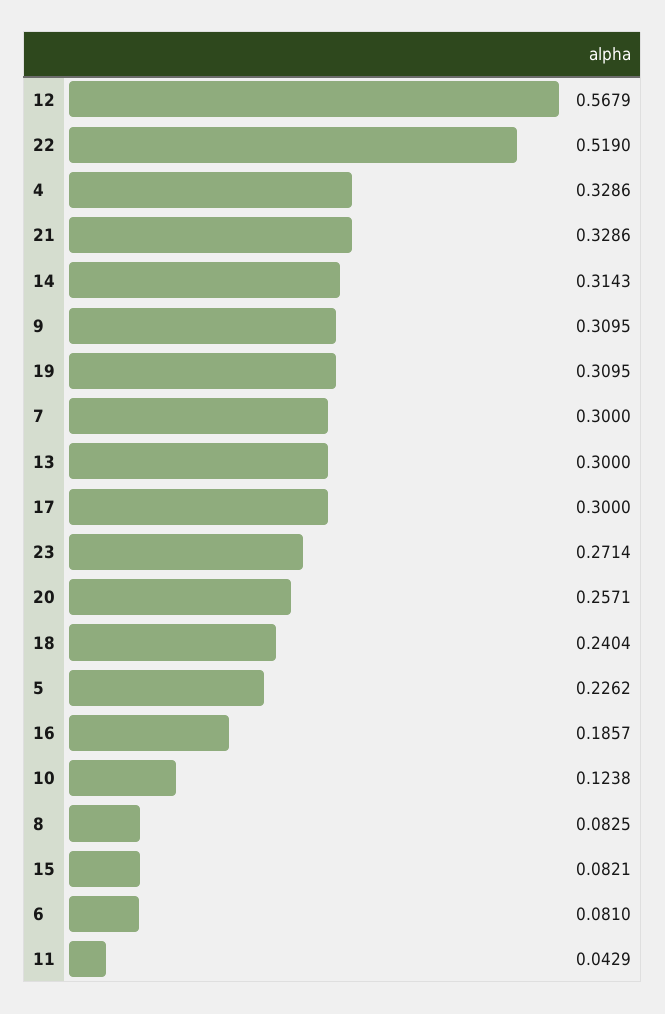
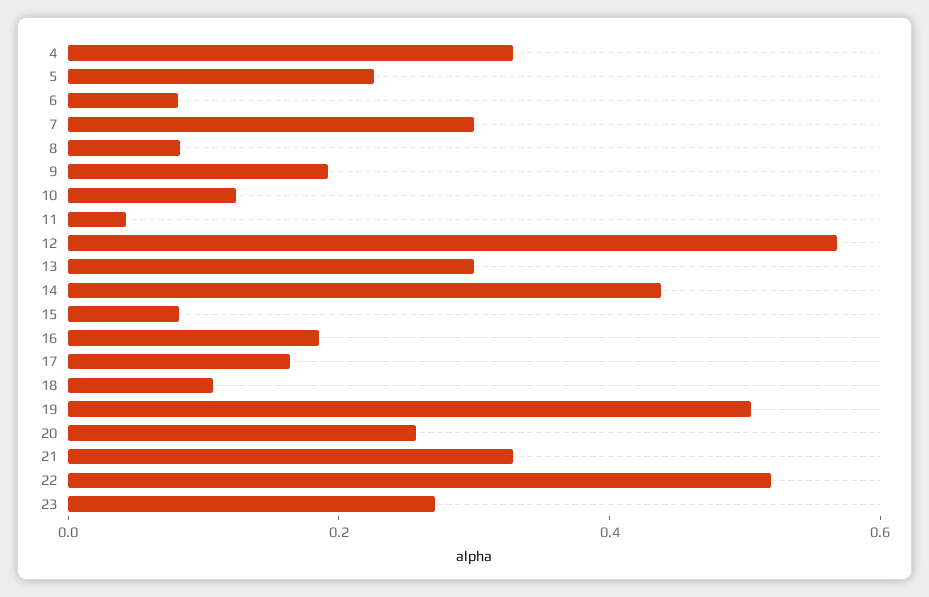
  {
    "12": 0.5679,
    "22": 0.519,
    "4": 0.3286,
    "21": 0.3286,
-   "14": 0.3143,
+   "14": 0.45,
-   "9": 0.3095,
+   "9": 0.2,
-   "19": 0.3095,
+   "19": 0.5,
    "7": 0.3,
    "13": 0.3,
-   "17": 0.3,
+   "17": 0.15,
    "23": 0.2714,
    "20": 0.2571,
-   "18": 0.2404,
+   "18": 0.1,
    "5": 0.2262,
    "16": 0.1857,
    "10": 0.1238,
    "8": 0.0825,
    "15": 0.0821,
    "6": 0.081,
    "11": 0.0429
  }

